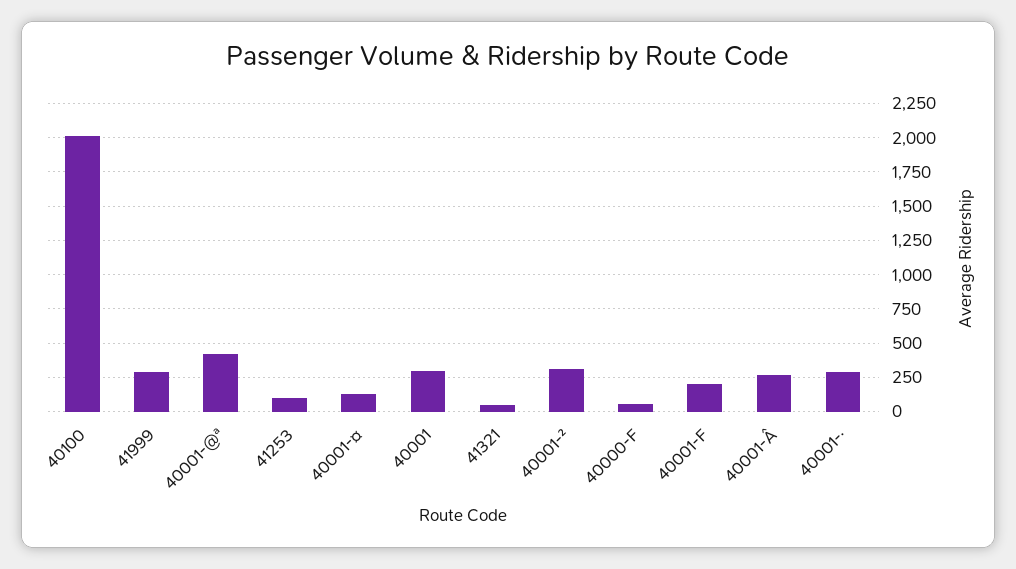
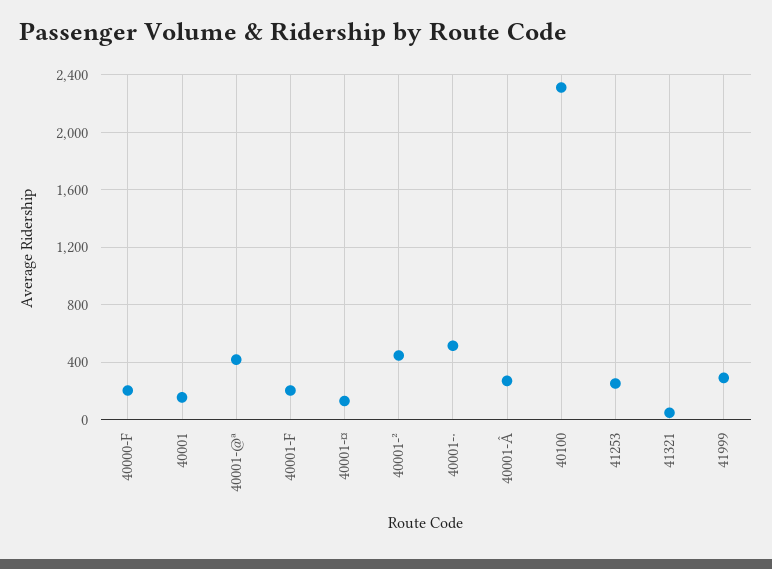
  {
-   "40100": 2000,
+   "40100": 2300,
    "41999": 300,
    "40001-@ª": 400,
-   "41253": 100,
+   "41253": 250,
    "40001-¤": 150,
-   "40001": 300,
+   "40001": 150,
    "41321": 50,
-   "40001-²": 300,
+   "40001-²": 450,
-   "40000-F": 50,
+   "40000-F": 200,
    "40001-F": 200,
    "40001-Â": 250,
-   "40001-·": 300
+   "40001-·": 500
  }

